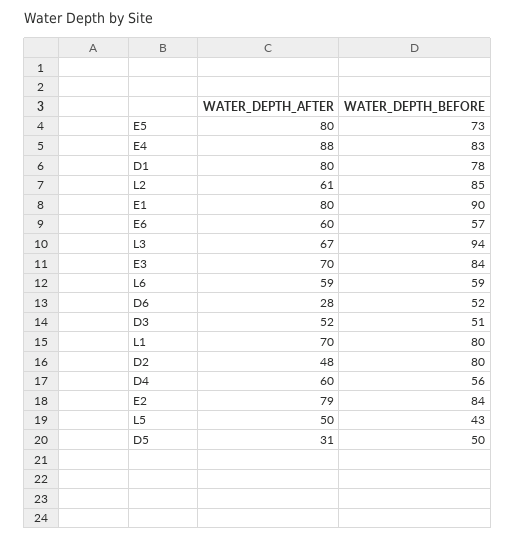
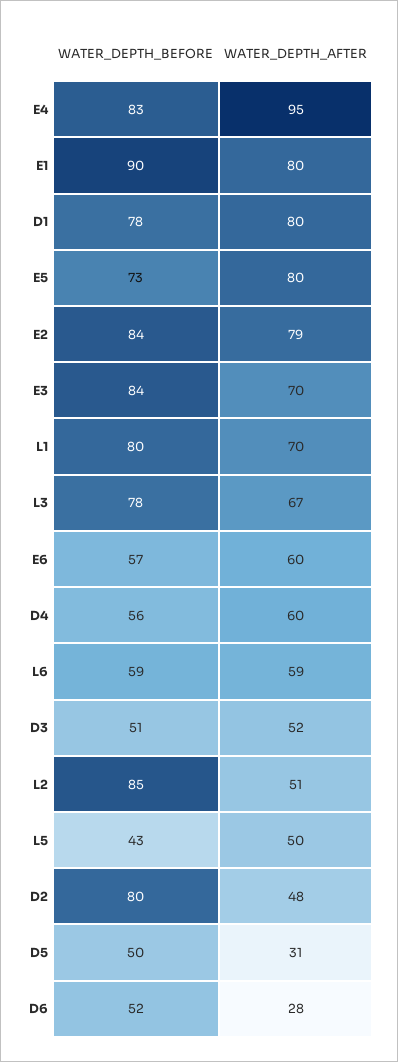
  {
    "WATER_DEPTH_AFTER": {
      "E5": 80,
-     "E4": 88,
+     "E4": 95,
      "D1": 80,
-     "L2": 61,
+     "L2": 51,
      "E1": 80,
      "E6": 60,
      "L3": 67,
      "E3": 70,
      "L6": 59,
      "D6": 28,
      "D3": 52,
      "L1": 70,
      "D2": 48,
      "D4": 60,
      "E2": 79,
      "L5": 50,
      "D5": 31
    },
    "WATER_DEPTH_BEFORE": {
      "E5": 73,
      "E4": 83,
      "D1": 78,
      "L2": 85,
      "E1": 90,
      "E6": 57,
-     "L3": 94,
+     "L3": 78,
      "E3": 84,
      "L6": 59,
      "D6": 52,
      "D3": 51,
      "L1": 80,
      "D2": 80,
      "D4": 56,
      "E2": 84,
      "L5": 43,
      "D5": 50
    }
  }

